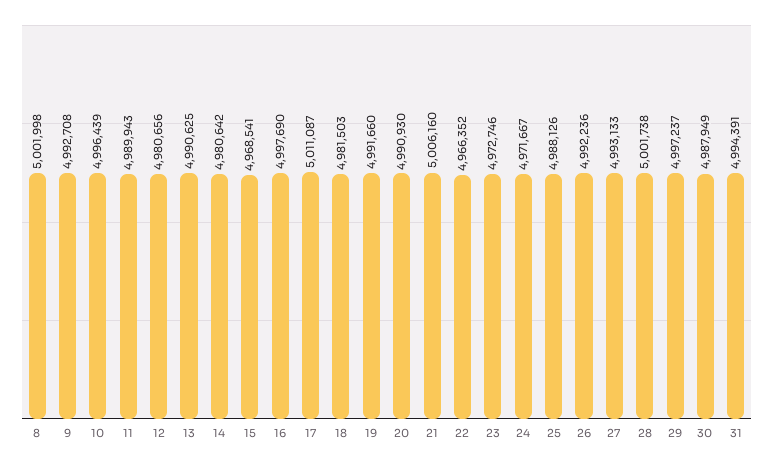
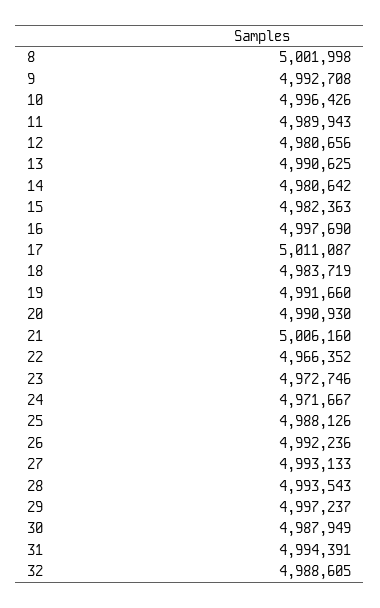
  {
    "8": 5001998,
    "9": 4992708,
-   "10": 4996439,
+   "10": 4996426,
    "11": 4989943,
    "12": 4980656,
    "13": 4990625,
    "14": 4980642,
-   "15": 4968541,
+   "15": 4982363,
    "16": 4997690,
    "17": 5011087,
-   "18": 4981503,
+   "18": 4983719,
    "19": 4991660,
    "20": 4990930,
    "21": 5006160,
    "22": 4966352,
    "23": 4972746,
    "24": 4971667,
    "25": 4988126,
    "26": 4992236,
    "27": 4993133,
-   "28": 5001738,
+   "28": 4993543,
    "29": 4997237,
    "30": 4987949,
-   "31": 4994391
+   "31": 4994391,
+   "32": 4988605
  }

